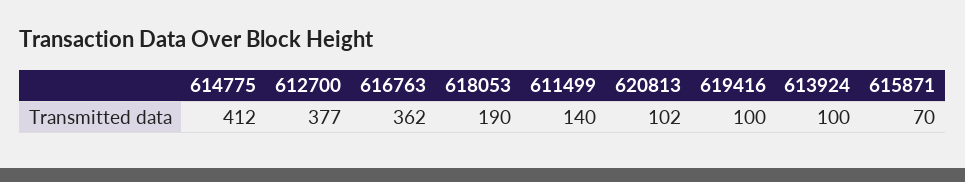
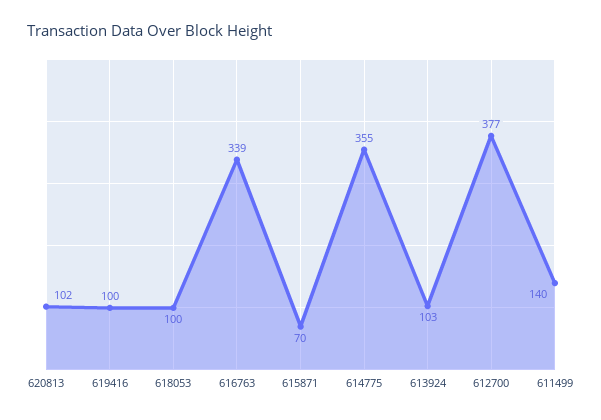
  {
-   "614775": 412,
+   "614775": 355,
    "612700": 377,
-   "616763": 362,
+   "616763": 339,
-   "618053": 190,
+   "618053": 100,
    "611499": 140,
    "620813": 102,
    "619416": 100,
-   "613924": 100,
+   "613924": 103,
    "615871": 70
  }

